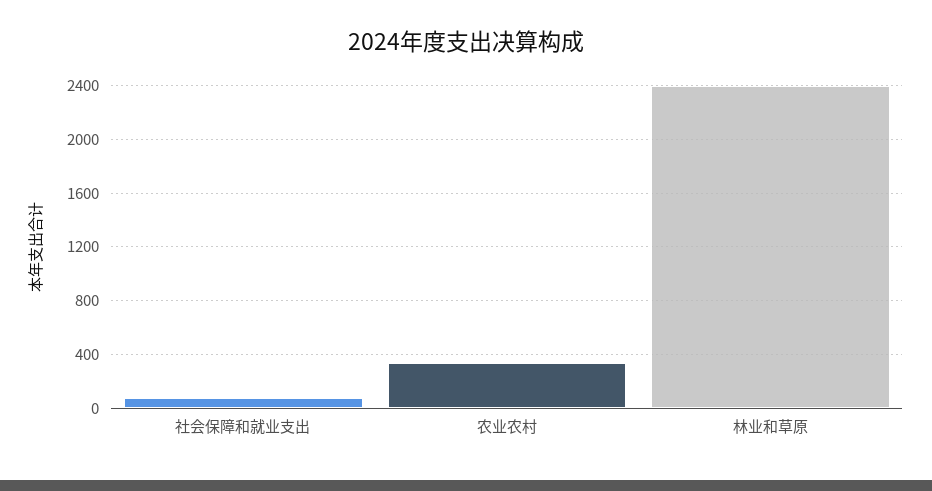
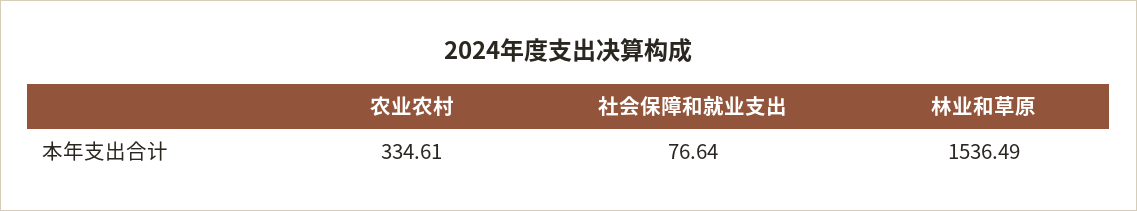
  {
    "社会保障和就业支出": 76.64,
    "农业农村": 334.61,
-   "林业和草原": 2400
+   "林业和草原": 1536.49
  }

